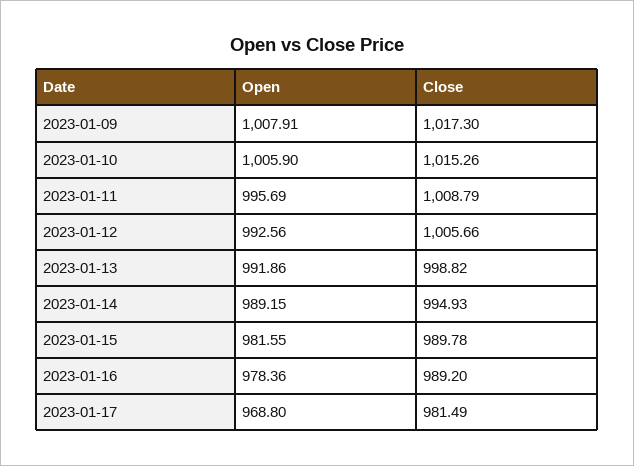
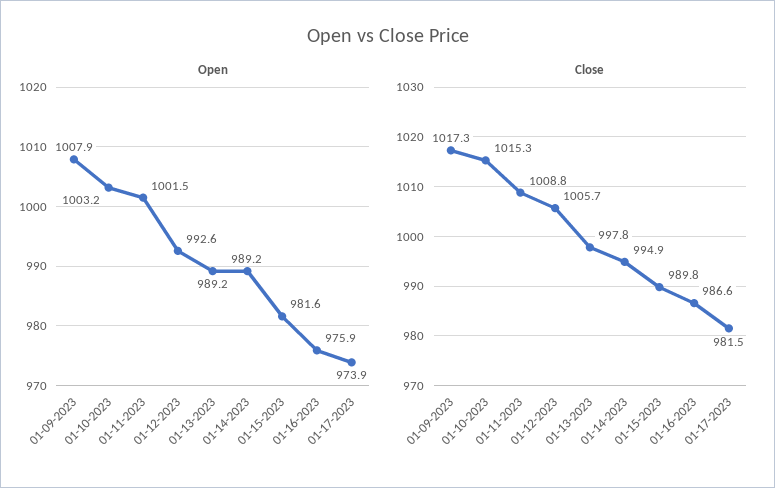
  {
    "Open": {
      "2023-01-09": 1007.91,
-     "2023-01-10": 1005.9,
+     "2023-01-10": 1003.2,
-     "2023-01-11": 995.69,
+     "2023-01-11": 1001.5,
      "2023-01-12": 992.56,
-     "2023-01-13": 991.86,
+     "2023-01-13": 989.2,
      "2023-01-14": 989.15,
      "2023-01-15": 981.55,
-     "2023-01-16": 978.36,
+     "2023-01-16": 975.9,
-     "2023-01-17": 968.8
+     "2023-01-17": 973.9
    },
    "Close": {
      "2023-01-09": 1017.3,
      "2023-01-10": 1015.26,
      "2023-01-11": 1008.79,
      "2023-01-12": 1005.66,
-     "2023-01-13": 998.82,
+     "2023-01-13": 997.8,
      "2023-01-14": 994.93,
      "2023-01-15": 989.78,
-     "2023-01-16": 989.2,
+     "2023-01-16": 986.6,
      "2023-01-17": 981.49
    }
  }

